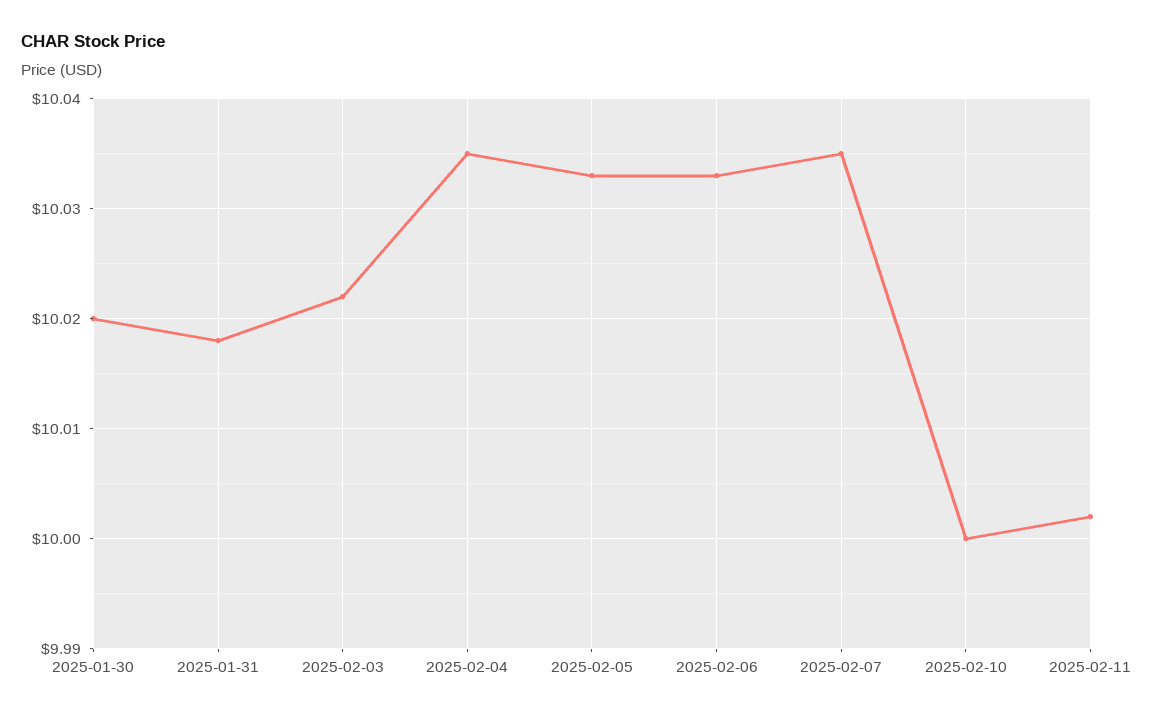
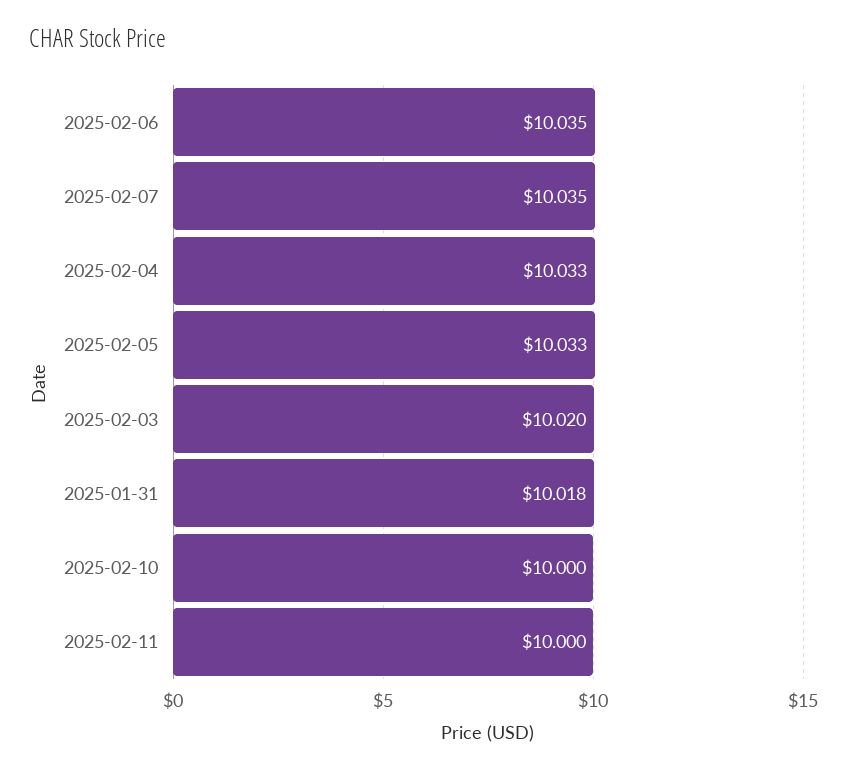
  {
-   "2025-01-30": 10.02,
    "2025-01-31": 10.018,
-   "2025-02-03": 10.022,
+   "2025-02-03": 10.02,
-   "2025-02-04": 10.035,
+   "2025-02-04": 10.033,
    "2025-02-05": 10.033,
-   "2025-02-06": 10.033,
+   "2025-02-06": 10.035,
    "2025-02-07": 10.035,
    "2025-02-10": 10,
-   "2025-02-11": 10.002
+   "2025-02-11": 10
  }

